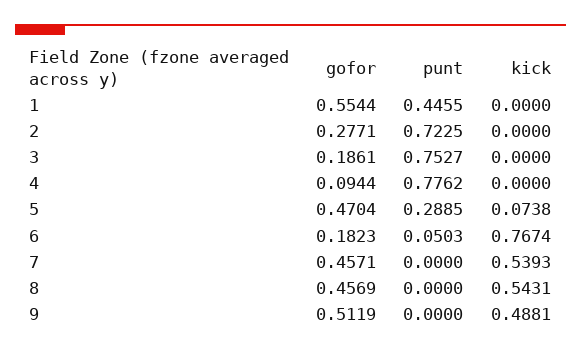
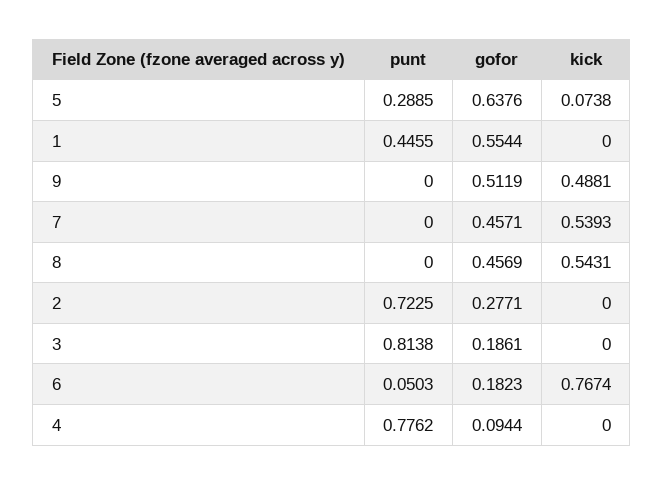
  {
    "gofor": {
      "1": 0.5544,
      "2": 0.2771,
      "3": 0.1861,
      "4": 0.0944,
-     "5": 0.4704,
+     "5": 0.6376,
      "6": 0.1823,
      "7": 0.4571,
      "8": 0.4569,
      "9": 0.5119
    },
    "punt": {
      "1": 0.4455,
      "2": 0.7225,
-     "3": 0.7527,
+     "3": 0.8138,
      "4": 0.7762,
      "5": 0.2885,
      "6": 0.0503,
      "7": 0,
      "8": 0,
      "9": 0
    },
    "kick": {
      "1": 0,
      "2": 0,
      "3": 0,
      "4": 0,
      "5": 0.0738,
      "6": 0.7674,
      "7": 0.5393,
      "8": 0.5431,
      "9": 0.4881
    }
  }

